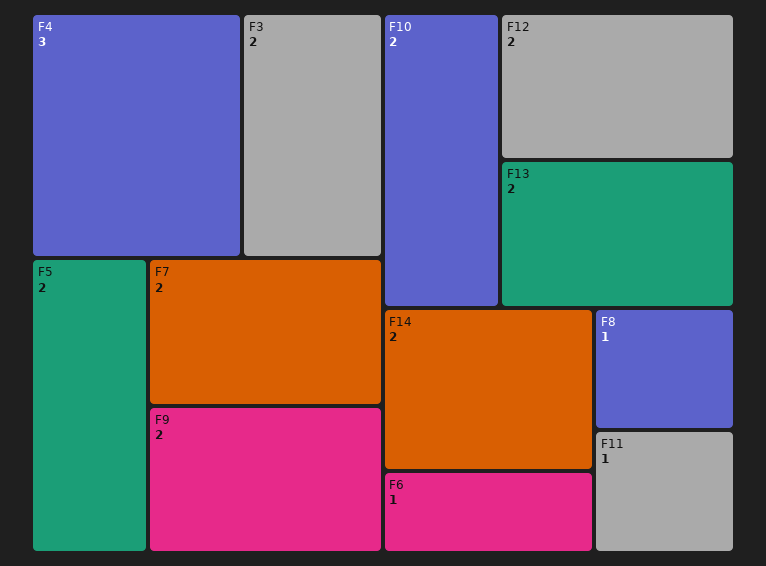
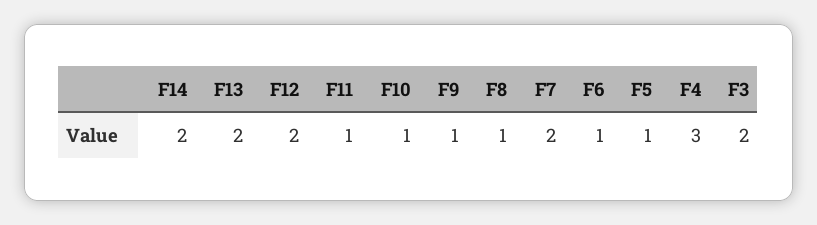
  {
    "F4": 3,
    "F3": 2,
-   "F5": 2,
+   "F5": 1,
    "F7": 2,
-   "F9": 2,
+   "F9": 1,
-   "F10": 2,
+   "F10": 1,
    "F12": 2,
    "F13": 2,
    "F14": 2,
    "F6": 1,
    "F8": 1,
    "F11": 1
  }

